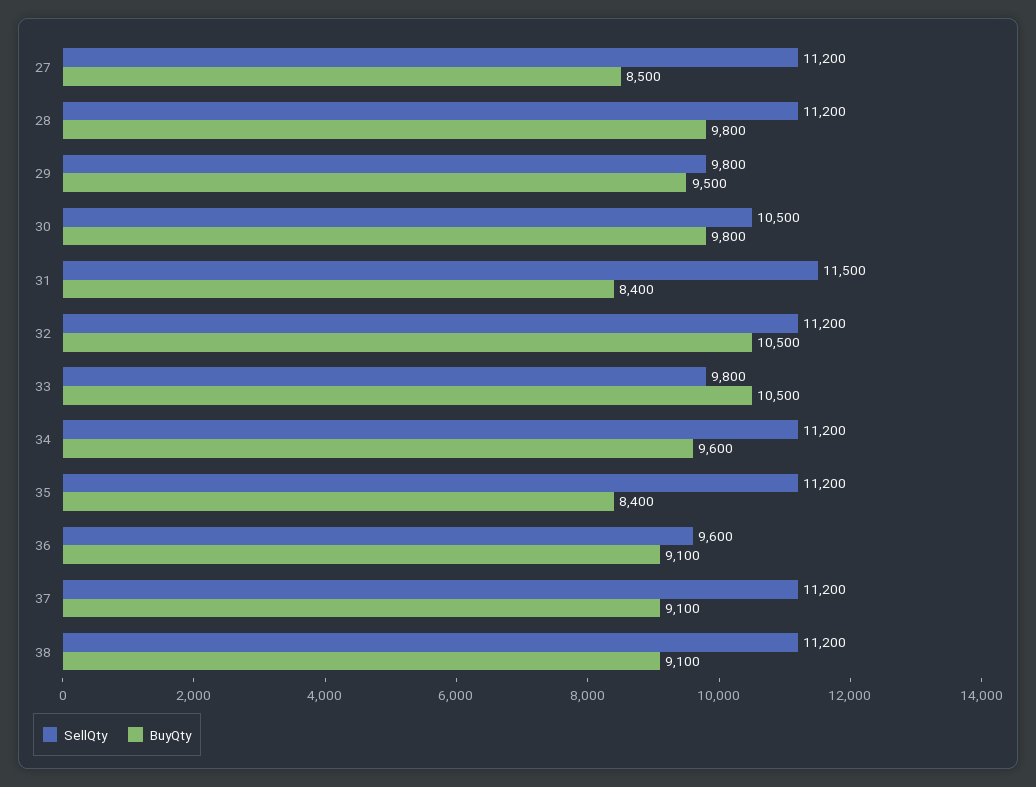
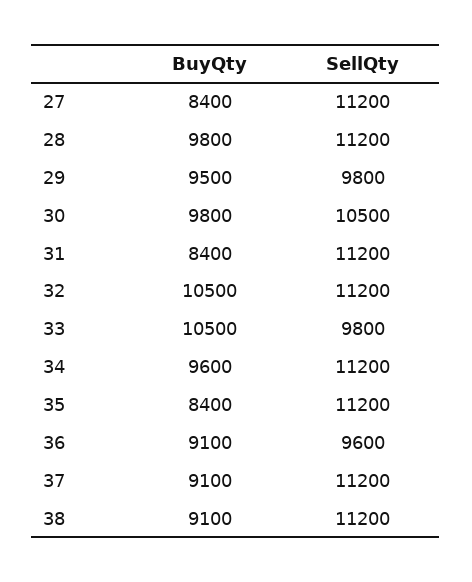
  {
    "SellQty": {
      "27": 11200,
      "28": 11200,
      "29": 9800,
      "30": 10500,
-     "31": 11500,
+     "31": 11200,
      "32": 11200,
      "33": 9800,
      "34": 11200,
      "35": 11200,
      "36": 9600,
      "37": 11200,
      "38": 11200
    },
    "BuyQty": {
-     "27": 8500,
+     "27": 8400,
      "28": 9800,
      "29": 9500,
      "30": 9800,
      "31": 8400,
      "32": 10500,
      "33": 10500,
      "34": 9600,
      "35": 8400,
      "36": 9100,
      "37": 9100,
      "38": 9100
    }
  }

